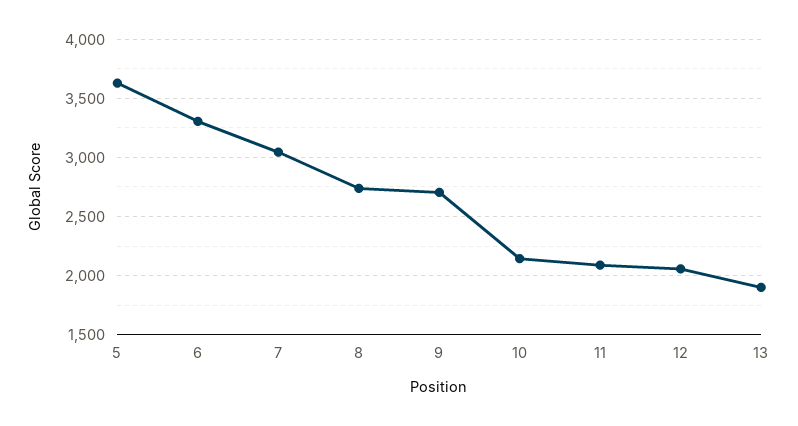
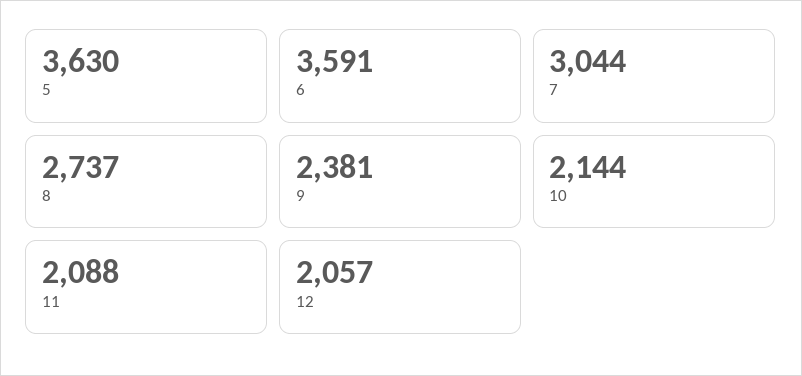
  {
    "5": 3630,
-   "6": 3300,
+   "6": 3591,
    "7": 3044,
    "8": 2737,
-   "9": 2700,
+   "9": 2381,
    "10": 2144,
    "11": 2088,
-   "12": 2057,
+   "12": 2057
-   "13": 1900
  }

